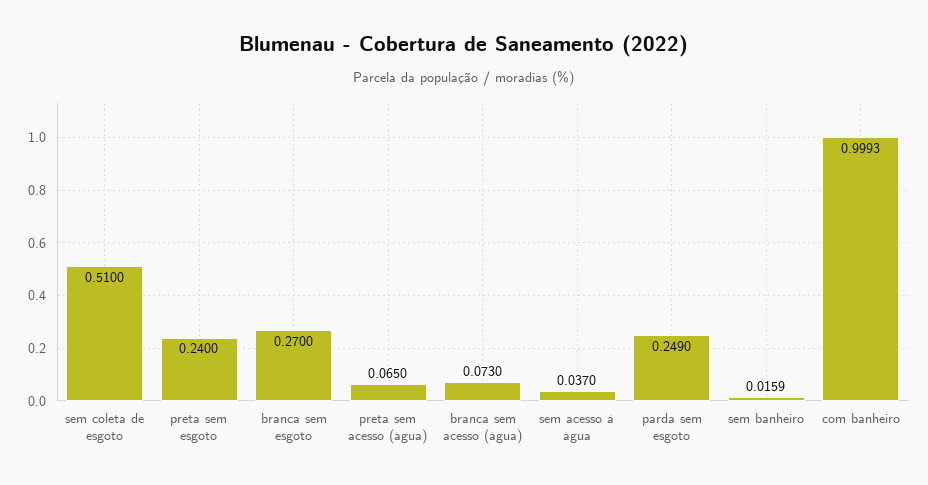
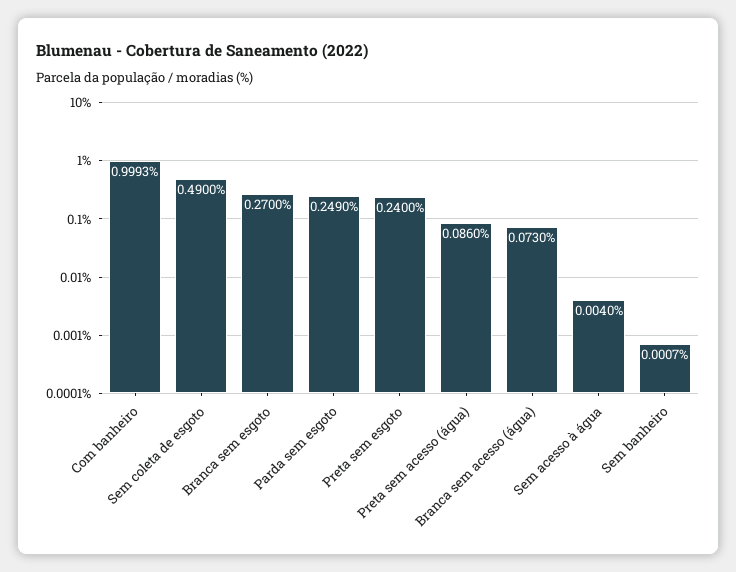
  {
-   "sem coleta de esgoto": 0.51,
+   "sem coleta de esgoto": 0.49,
    "preta sem esgoto": 0.24,
    "branca sem esgoto": 0.27,
-   "preta sem acesso (água)": 0.065,
+   "preta sem acesso (água)": 0.086,
    "branca sem acesso (água)": 0.073,
-   "sem acesso à água": 0.037,
+   "sem acesso à água": 0.004,
    "parda sem esgoto": 0.249,
-   "sem banheiro": 0.0159,
+   "sem banheiro": 0.0007,
    "com banheiro": 0.9993
  }

